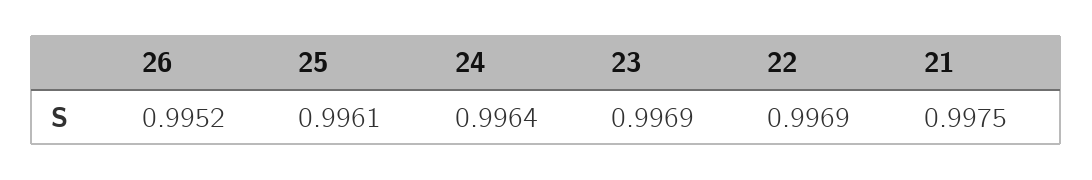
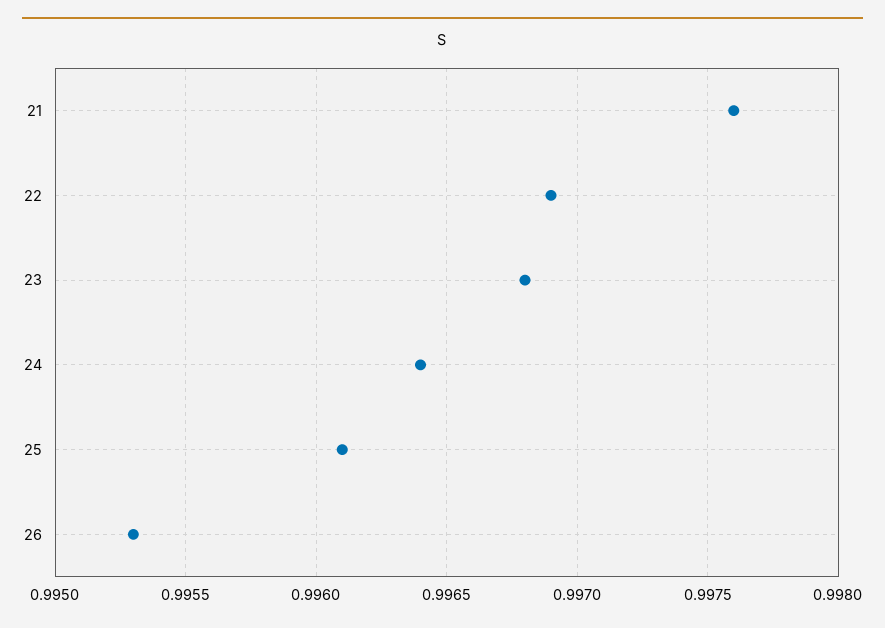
  {
-   "26": 0.9952,
+   "26": 0.9953,
    "25": 0.9961,
    "24": 0.9964,
-   "23": 0.9969,
+   "23": 0.9968,
    "22": 0.9969,
-   "21": 0.9975
+   "21": 0.9976
  }

